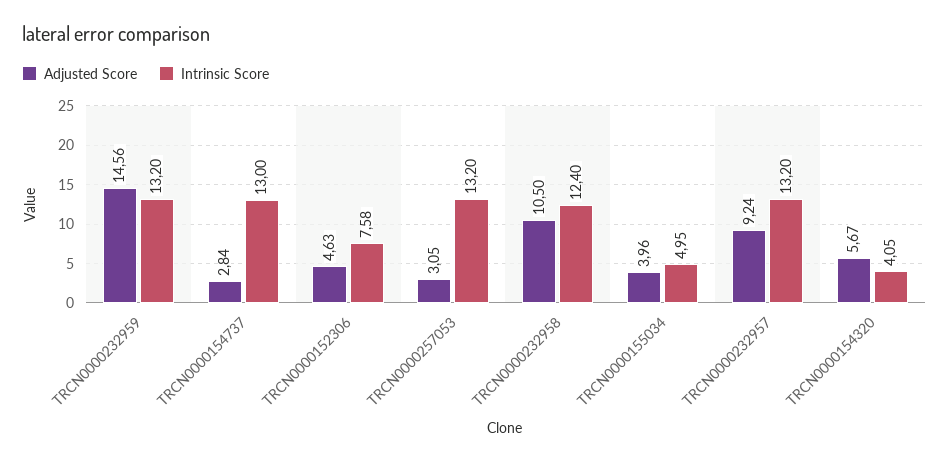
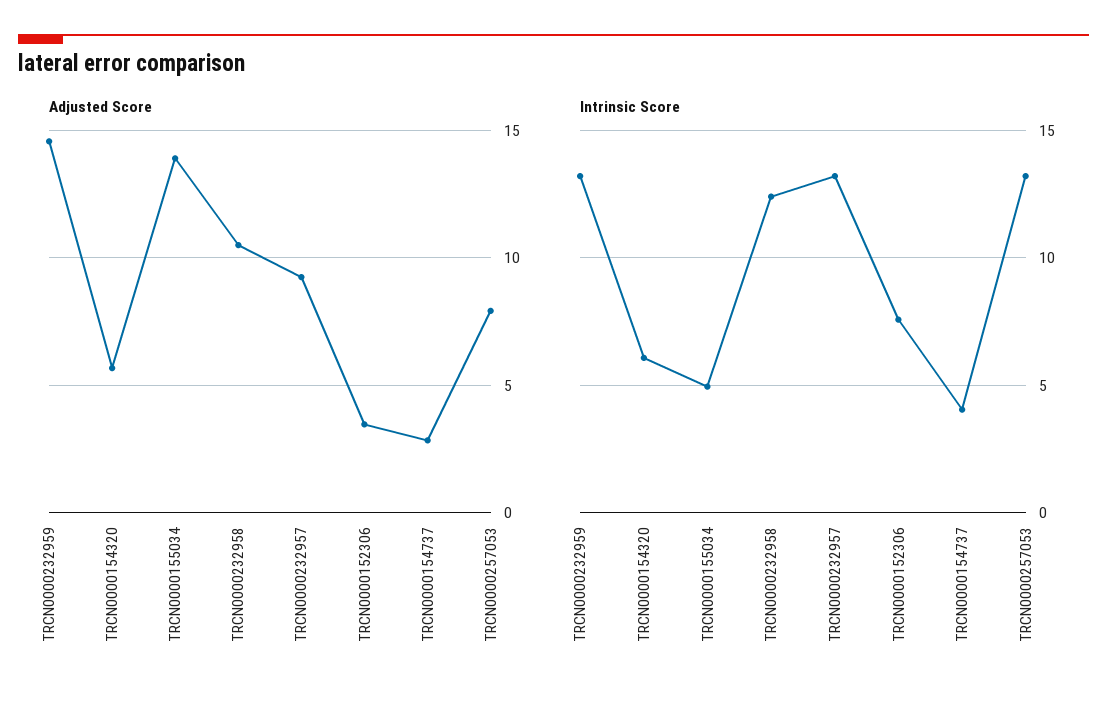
  {
    "Adjusted Score": {
      "TRCN0000232959": 14.56,
      "TRCN0000154737": 2.84,
-     "TRCN0000152306": 4.63,
+     "TRCN0000152306": 3.5,
-     "TRCN0000257053": 3.05,
+     "TRCN0000257053": 8,
      "TRCN0000232958": 10.5,
-     "TRCN0000155034": 3.96,
+     "TRCN0000155034": 14,
      "TRCN0000232957": 9.24,
      "TRCN0000154320": 5.67
    },
    "Intrinsic Score": {
      "TRCN0000232959": 13.2,
-     "TRCN0000154737": 13,
+     "TRCN0000154737": 4,
      "TRCN0000152306": 7.58,
      "TRCN0000257053": 13.2,
      "TRCN0000232958": 12.4,
      "TRCN0000155034": 4.95,
      "TRCN0000232957": 13.2,
-     "TRCN0000154320": 4.05
+     "TRCN0000154320": 6
    }
  }

